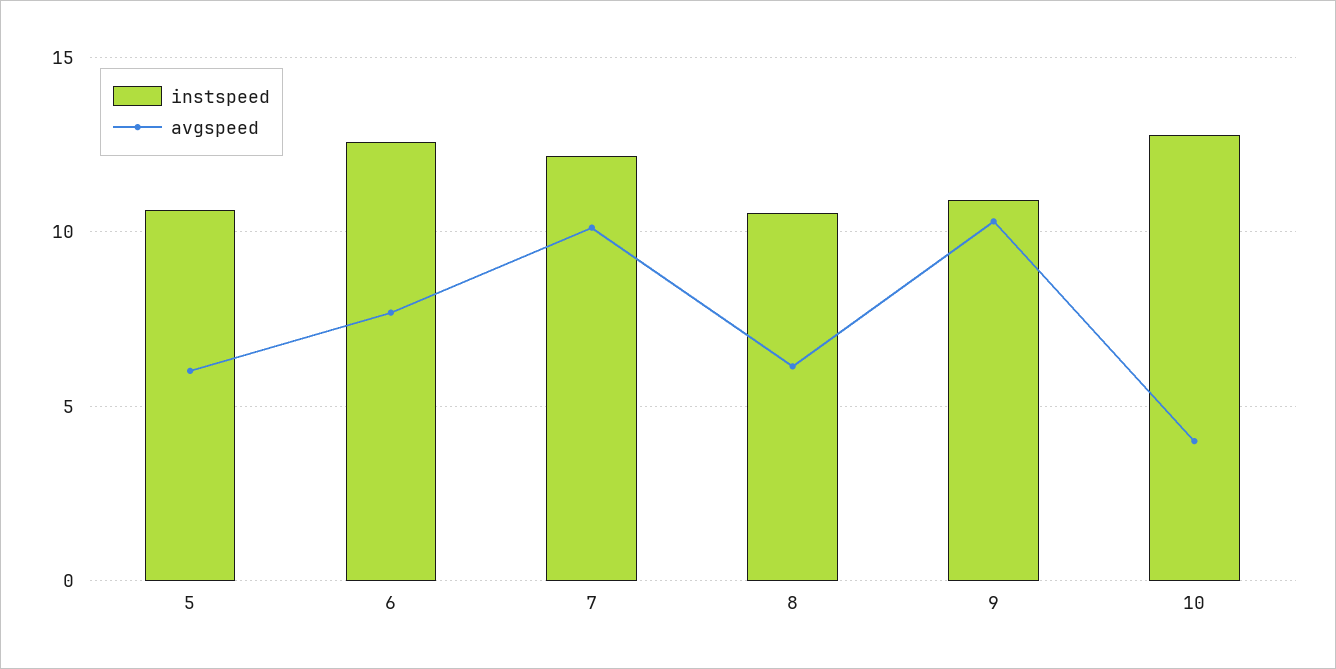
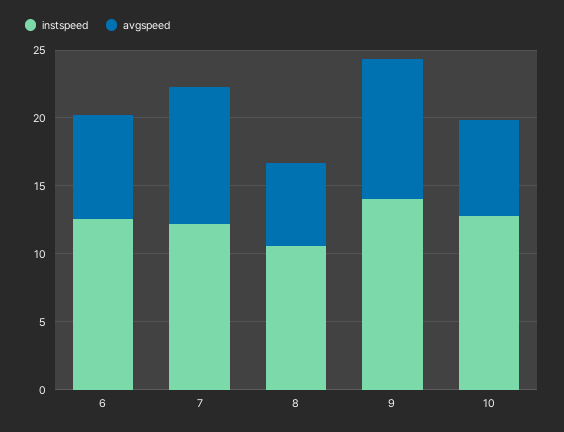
  {
    "instspeed": {
-     "5": 10.5,
      "6": 12.5,
      "7": 12,
      "8": 10.5,
-     "9": 11,
+     "9": 14,
      "10": 13
    },
    "avgspeed": {
-     "5": 6,
      "6": 7.5,
      "7": 10,
      "8": 6,
      "9": 10.5,
-     "10": 4
+     "10": 7
    }
  }

